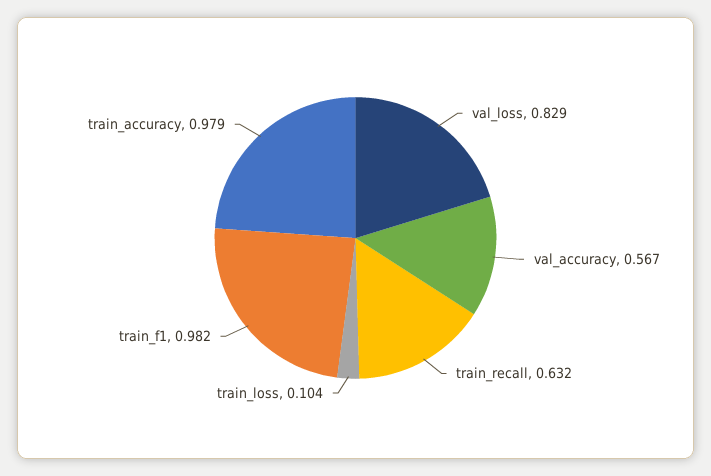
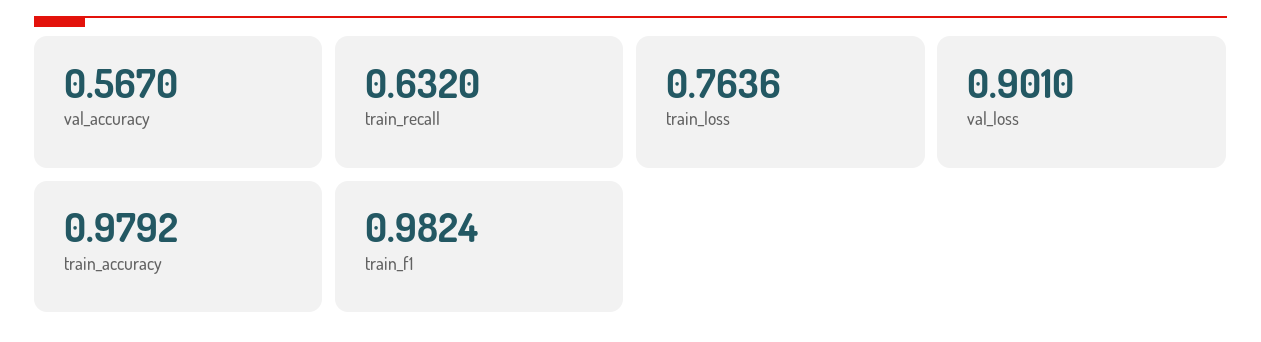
  {
-   "val_loss": 0.829,
+   "val_loss": 0.901,
    "val_accuracy": 0.567,
    "train_recall": 0.632,
-   "train_loss": 0.104,
+   "train_loss": 0.7636,
    "train_f1": 0.9824,
    "train_accuracy": 0.9792
  }

